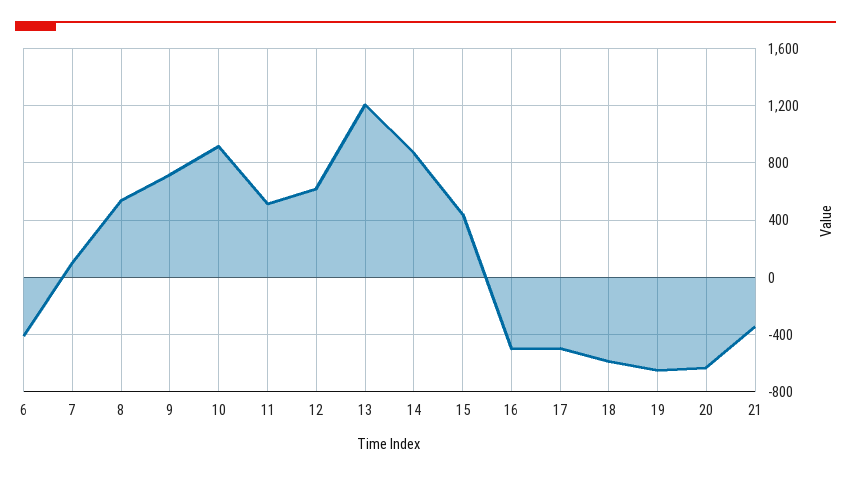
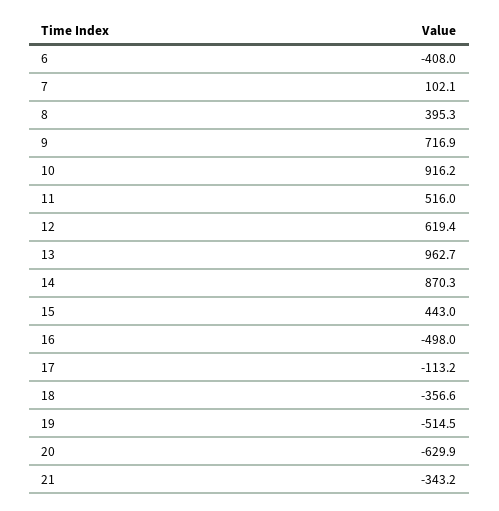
  {
    "6": -408,
    "7": 102.1,
-   "8": 550,
+   "8": 395.3,
    "9": 716.9,
    "10": 916.2,
    "11": 516,
    "12": 619.4,
-   "13": 1200,
+   "13": 962.7,
    "14": 870.3,
    "15": 443,
    "16": -498,
-   "17": -500,
+   "17": -113.2,
-   "18": -600,
+   "18": -356.6,
-   "19": -650,
+   "19": -514.5,
    "20": -629.9,
    "21": -343.2
  }

